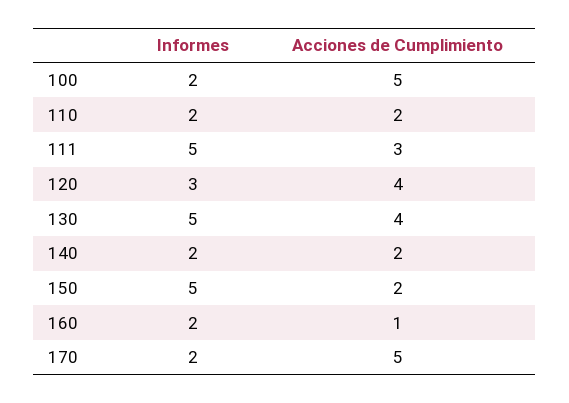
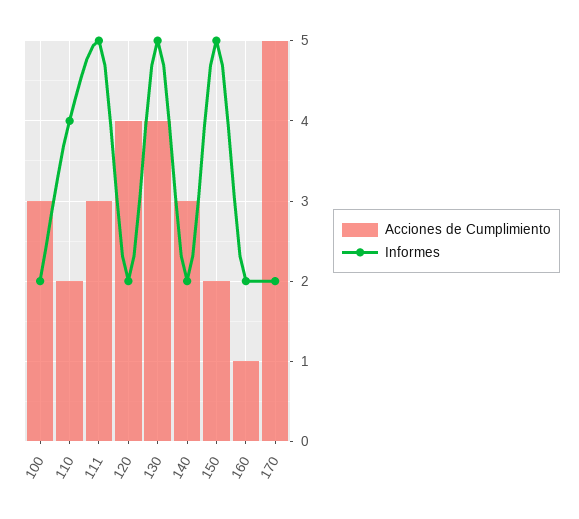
  {
    "Informes": {
      "100": 2,
-     "110": 2,
+     "110": 4,
      "111": 5,
-     "120": 3,
+     "120": 2,
      "130": 5,
      "140": 2,
      "150": 5,
      "160": 2,
      "170": 2
    },
    "Acciones de Cumplimiento": {
-     "100": 5,
+     "100": 3,
      "110": 2,
      "111": 3,
      "120": 4,
      "130": 4,
-     "140": 2,
+     "140": 3,
      "150": 2,
      "160": 1,
      "170": 5
    }
  }

